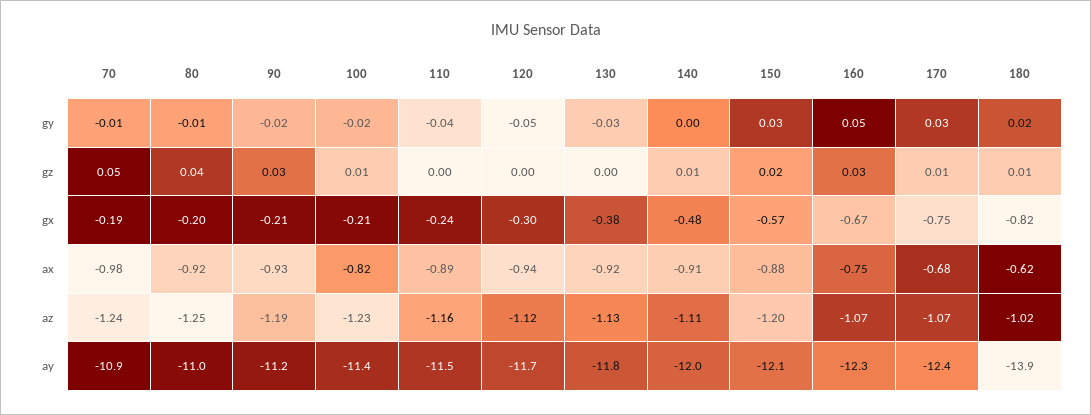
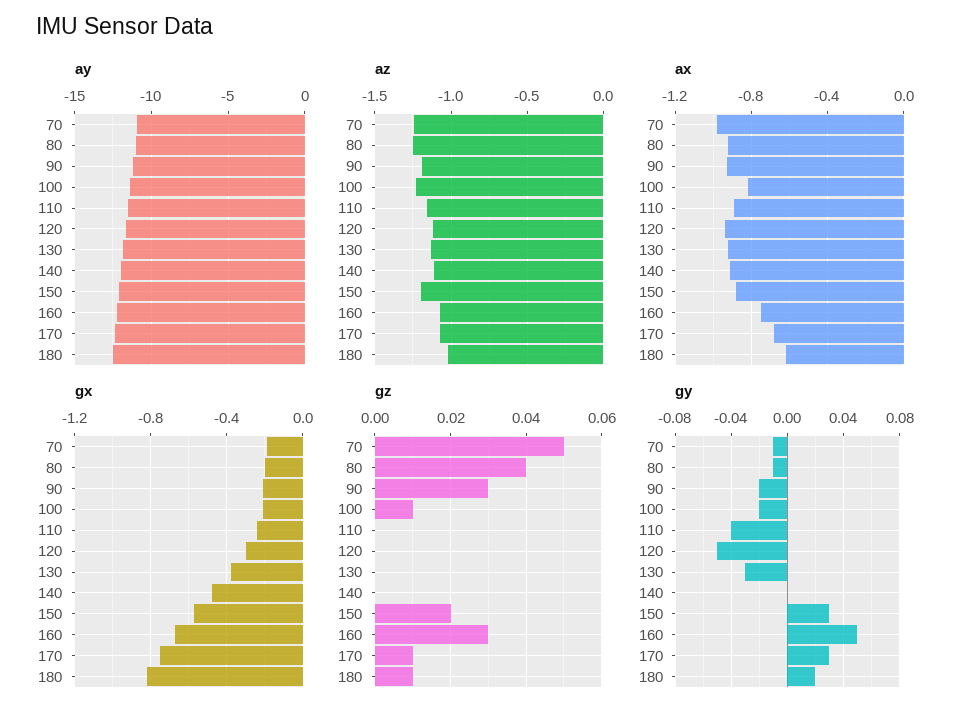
  {
    "gy": {
      "70": -0.01,
      "80": -0.01,
      "90": -0.02,
      "100": -0.02,
      "110": -0.04,
      "120": -0.05,
      "130": -0.03,
      "140": 0,
      "150": 0.03,
      "160": 0.05,
      "170": 0.03,
      "180": 0.02
    },
    "gz": {
      "70": 0.05,
      "80": 0.04,
      "90": 0.03,
      "100": 0.01,
      "110": 0,
      "120": 0,
      "130": 0,
-     "140": 0.01,
+     "140": 0,
      "150": 0.02,
      "160": 0.03,
      "170": 0.01,
      "180": 0.01
    },
    "gx": {
      "70": -0.19,
      "80": -0.2,
      "90": -0.21,
      "100": -0.21,
      "110": -0.24,
      "120": -0.3,
      "130": -0.38,
      "140": -0.48,
      "150": -0.57,
      "160": -0.67,
      "170": -0.75,
      "180": -0.82
    },
    "ax": {
      "70": -0.98,
      "80": -0.92,
      "90": -0.93,
      "100": -0.82,
      "110": -0.89,
      "120": -0.94,
      "130": -0.92,
      "140": -0.91,
      "150": -0.88,
      "160": -0.75,
      "170": -0.68,
      "180": -0.62
    },
    "az": {
      "70": -1.24,
      "80": -1.25,
      "90": -1.19,
      "100": -1.23,
      "110": -1.16,
      "120": -1.12,
      "130": -1.13,
      "140": -1.11,
      "150": -1.2,
      "160": -1.07,
      "170": -1.07,
      "180": -1.02
    },
    "ay": {
      "70": -10.9,
      "80": -11,
      "90": -11.2,
      "100": -11.4,
      "110": -11.5,
      "120": -11.7,
      "130": -11.8,
      "140": -12,
      "150": -12.1,
      "160": -12.3,
      "170": -12.4,
-     "180": -13.9
+     "180": -12.5
    }
  }

